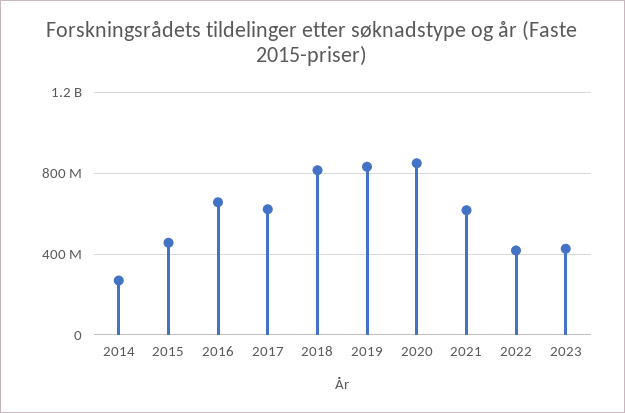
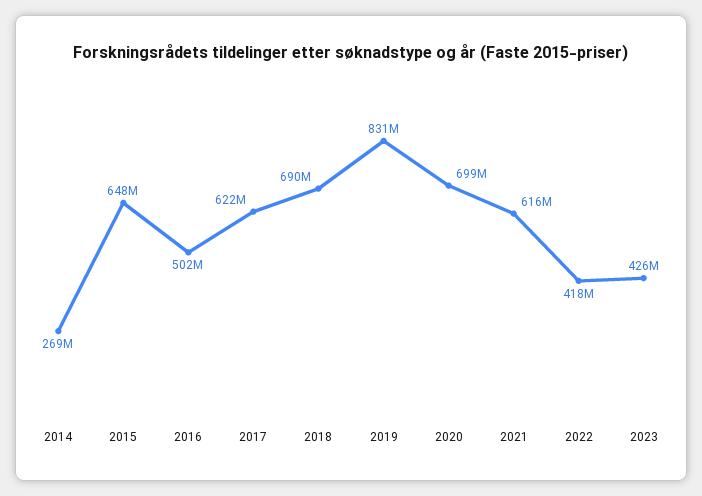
  {
    "2014": 269000000,
-   "2015": 450000000,
+   "2015": 648000000,
-   "2016": 650000000,
+   "2016": 502000000,
    "2017": 622000000,
-   "2018": 800000000,
+   "2018": 690000000,
    "2019": 831000000,
-   "2020": 850000000,
+   "2020": 699000000,
    "2021": 616000000,
    "2022": 418000000,
    "2023": 426000000
  }

